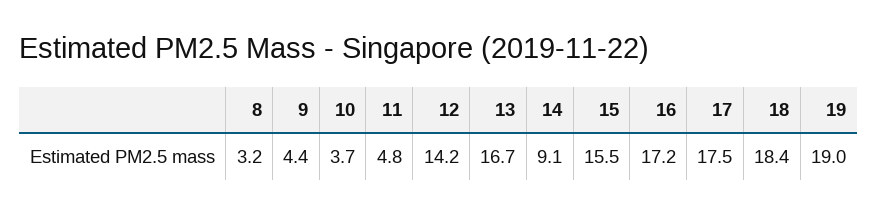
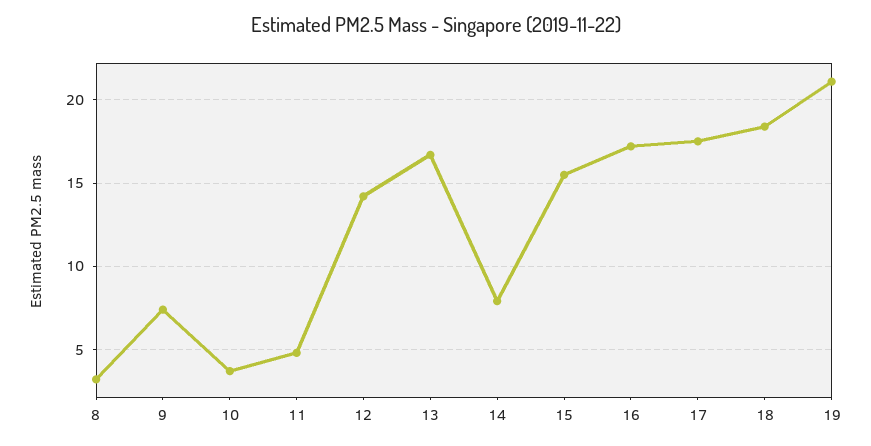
  {
    "8": 3.2,
-   "9": 4.4,
+   "9": 7.5,
    "10": 3.7,
    "11": 4.8,
    "12": 14.2,
    "13": 16.7,
-   "14": 9.1,
+   "14": 8,
    "15": 15.5,
    "16": 17.2,
    "17": 17.5,
    "18": 18.4,
-   "19": 19
+   "19": 21
  }

